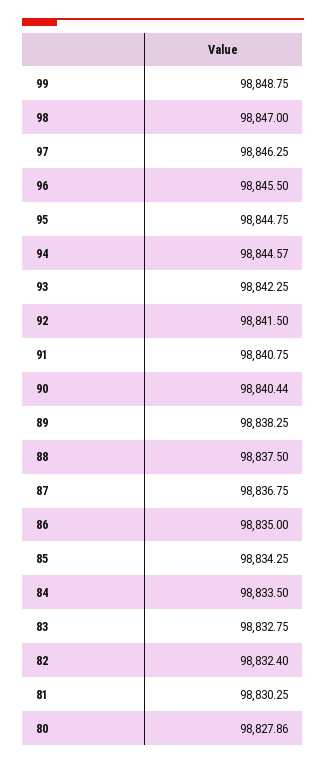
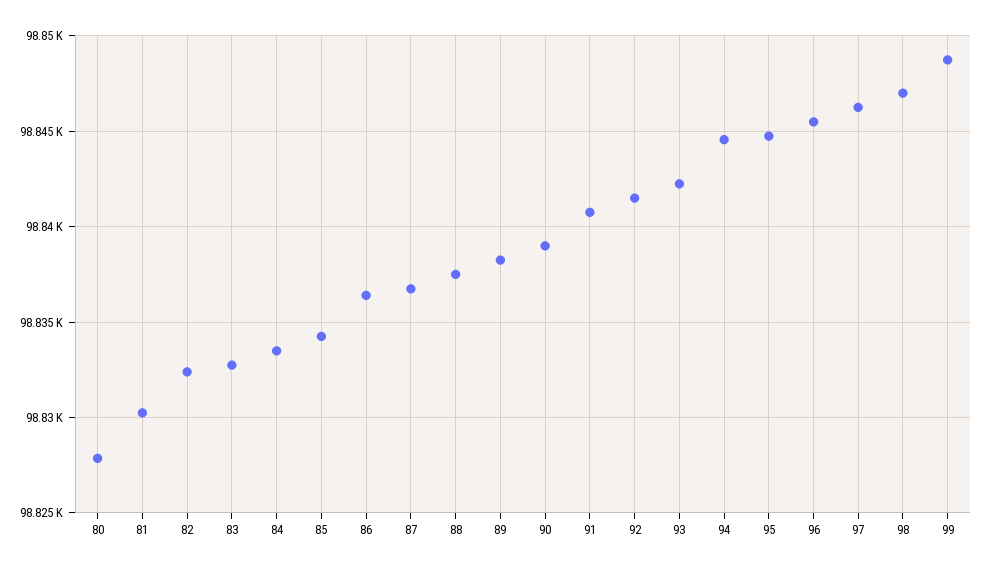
  {
    "99": 98848.75,
    "98": 98847,
    "97": 98846.25,
    "96": 98845.5,
    "95": 98844.75,
    "94": 98844.57,
    "93": 98842.25,
    "92": 98841.5,
    "91": 98840.75,
-   "90": 98840.44,
+   "90": 98839,
    "89": 98838.25,
    "88": 98837.5,
    "87": 98836.75,
-   "86": 98835,
+   "86": 98836.5,
    "85": 98834.25,
    "84": 98833.5,
    "83": 98832.75,
    "82": 98832.4,
    "81": 98830.25,
    "80": 98827.86
  }

